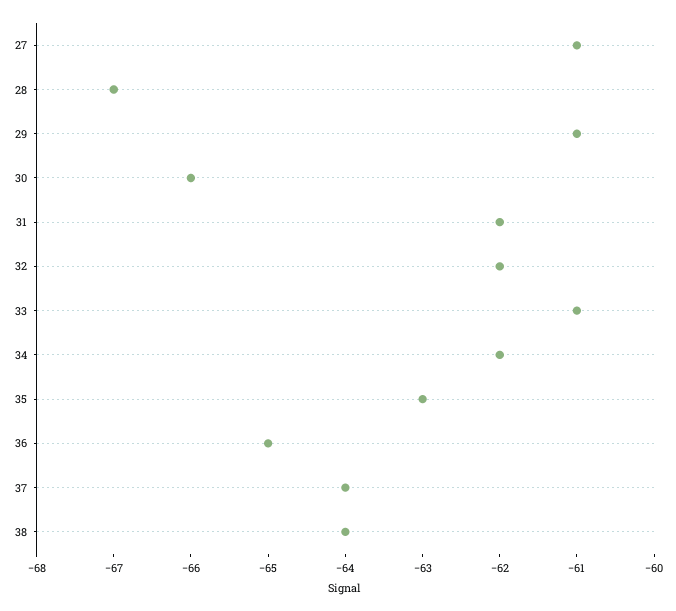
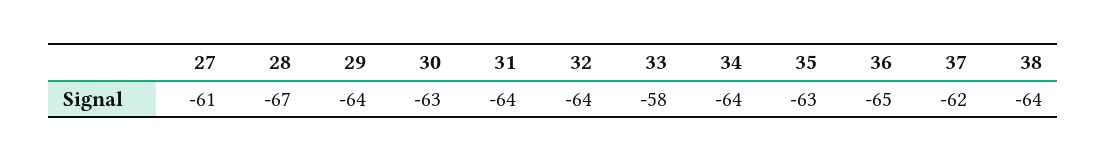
  {
    "27": -61,
    "28": -67,
-   "29": -61,
+   "29": -64,
-   "30": -66,
+   "30": -63,
-   "31": -62,
+   "31": -64,
-   "32": -62,
+   "32": -64,
-   "33": -61,
+   "33": -58,
-   "34": -62,
+   "34": -64,
    "35": -63,
    "36": -65,
-   "37": -64,
+   "37": -62,
    "38": -64
  }

